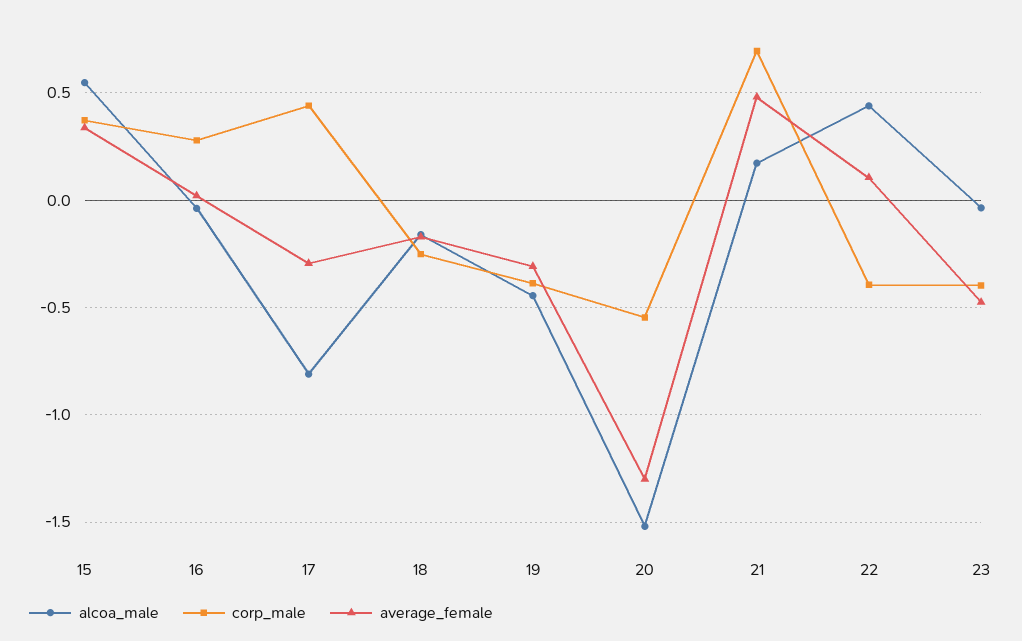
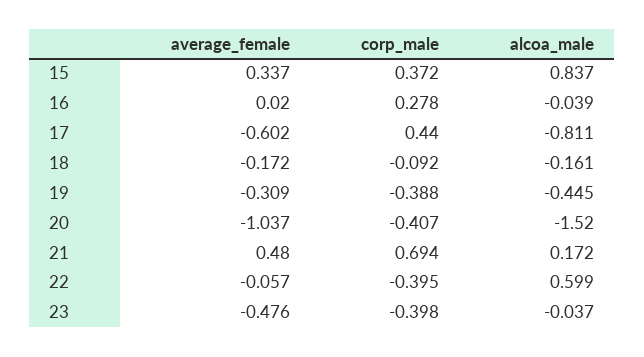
  {
    "alcoa_male": {
-     "15": 0.55,
+     "15": 0.837,
      "16": -0.039,
      "17": -0.811,
      "18": -0.161,
      "19": -0.445,
      "20": -1.52,
      "21": 0.172,
-     "22": 0.45,
+     "22": 0.599,
      "23": -0.037
    },
    "corp_male": {
      "15": 0.372,
      "16": 0.278,
      "17": 0.44,
-     "18": -0.25,
+     "18": -0.092,
      "19": -0.388,
-     "20": -0.55,
+     "20": -0.407,
      "21": 0.694,
      "22": -0.395,
      "23": -0.398
    },
    "average_female": {
      "15": 0.337,
      "16": 0.02,
-     "17": -0.3,
+     "17": -0.602,
      "18": -0.172,
      "19": -0.309,
-     "20": -1.3,
+     "20": -1.037,
      "21": 0.48,
-     "22": 0.1,
+     "22": -0.057,
      "23": -0.476
    }
  }

